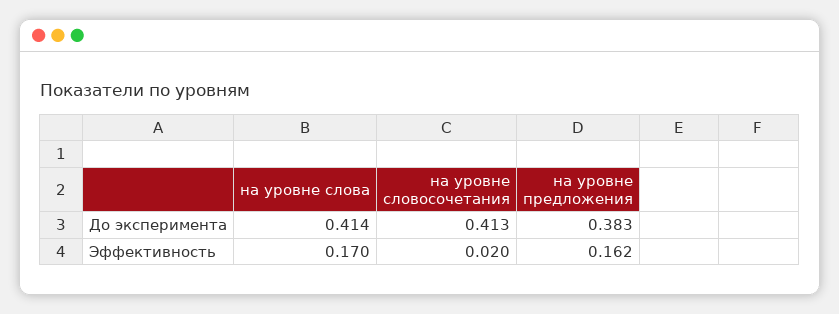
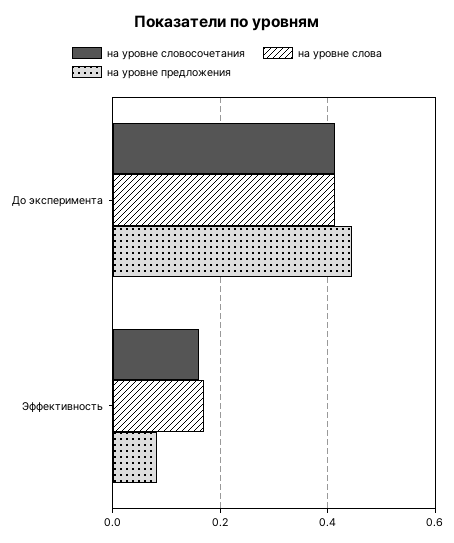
  {
    "на уровне слова": {
      "До эксперимента": 0.414,
      "Эффективность": 0.17
    },
    "на уровне словосочетания": {
      "До эксперимента": 0.413,
-     "Эффективность": 0.02
+     "Эффективность": 0.16
    },
    "на уровне предложения": {
-     "До эксперимента": 0.383,
+     "До эксперимента": 0.44,
-     "Эффективность": 0.162
+     "Эффективность": 0.08
    }
  }

